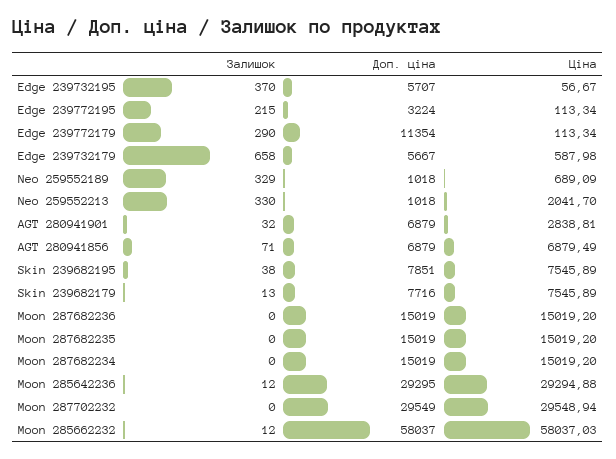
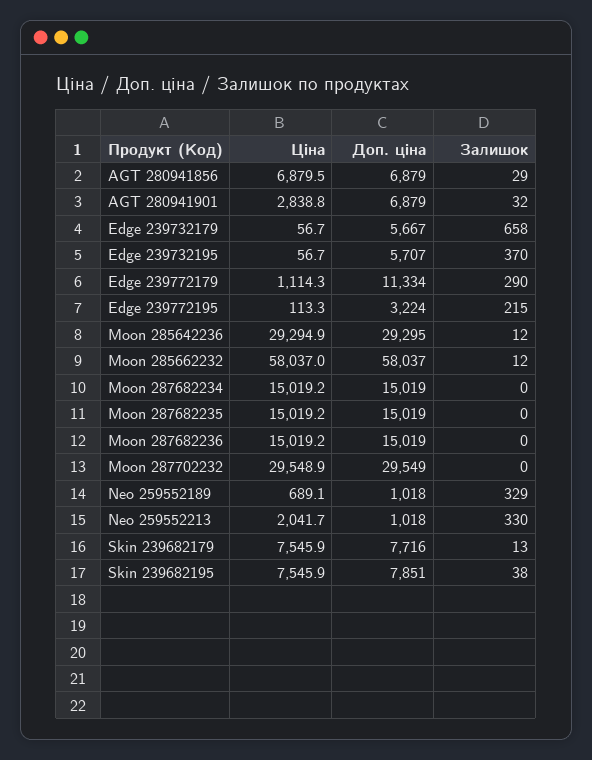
  {
    "Залишок": {
      "Edge 239732195": 370,
      "Edge 239772195": 215,
      "Edge 239772179": 290,
      "Edge 239732179": 658,
      "Neo 259552189": 329,
      "Neo 259552213": 330,
      "AGT 280941901": 32,
-     "AGT 280941856": 71,
+     "AGT 280941856": 29,
      "Skin 239682195": 38,
      "Skin 239682179": 13,
      "Moon 287682236": 0,
      "Moon 287682235": 0,
      "Moon 287682234": 0,
      "Moon 285642236": 12,
      "Moon 287702232": 0,
      "Moon 285662232": 12
    },
    "Доп. ціна": {
      "Edge 239732195": 5707,
      "Edge 239772195": 3224,
-     "Edge 239772179": 11354,
+     "Edge 239772179": 11334,
      "Edge 239732179": 5667,
      "Neo 259552189": 1018,
      "Neo 259552213": 1018,
      "AGT 280941901": 6879,
      "AGT 280941856": 6879,
      "Skin 239682195": 7851,
      "Skin 239682179": 7716,
      "Moon 287682236": 15019,
      "Moon 287682235": 15019,
      "Moon 287682234": 15019,
      "Moon 285642236": 29295,
      "Moon 287702232": 29549,
      "Moon 285662232": 58037
    },
    "Ціна": {
      "Edge 239732195": 56.67,
      "Edge 239772195": 113.34,
-     "Edge 239772179": 113.34,
+     "Edge 239772179": 1114.3,
-     "Edge 239732179": 587.98,
+     "Edge 239732179": 56.7,
      "Neo 259552189": 689.09,
      "Neo 259552213": 2041.7,
      "AGT 280941901": 2838.81,
      "AGT 280941856": 6879.49,
      "Skin 239682195": 7545.89,
      "Skin 239682179": 7545.89,
      "Moon 287682236": 15019.2,
      "Moon 287682235": 15019.2,
      "Moon 287682234": 15019.2,
      "Moon 285642236": 29294.88,
      "Moon 287702232": 29548.94,
      "Moon 285662232": 58037.03
    }
  }

